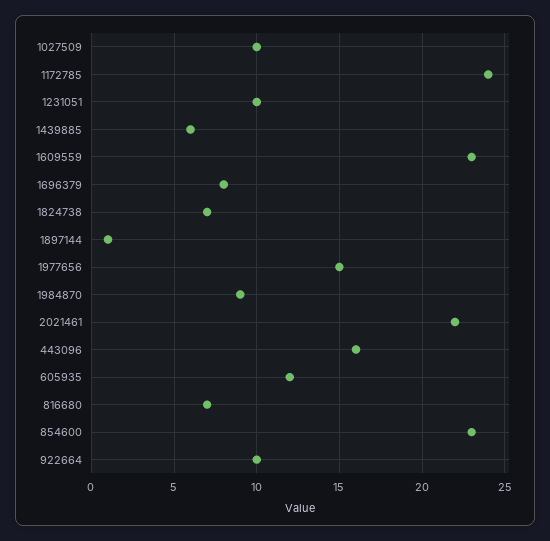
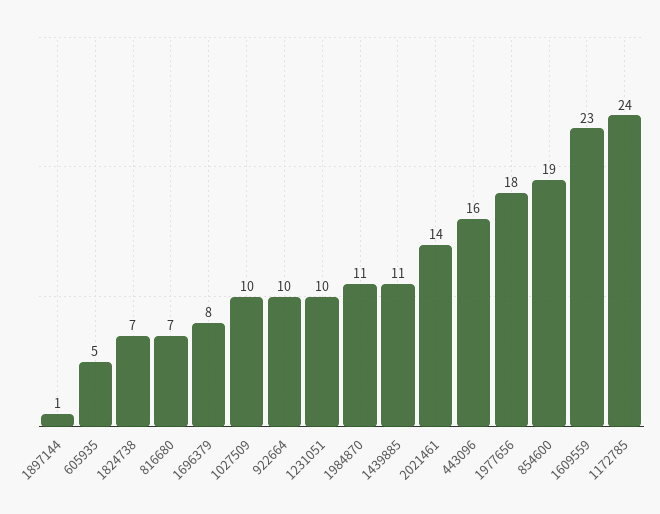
  {
    "1027509": 10,
    "1172785": 24,
    "1231051": 10,
-   "1439885": 6,
+   "1439885": 11,
    "1609559": 23,
    "1696379": 8,
    "1824738": 7,
    "1897144": 1,
-   "1977656": 15,
+   "1977656": 18,
-   "1984870": 9,
+   "1984870": 11,
-   "2021461": 22,
+   "2021461": 14,
    "443096": 16,
-   "605935": 12,
+   "605935": 5,
    "816680": 7,
-   "854600": 23,
+   "854600": 19,
    "922664": 10
  }

